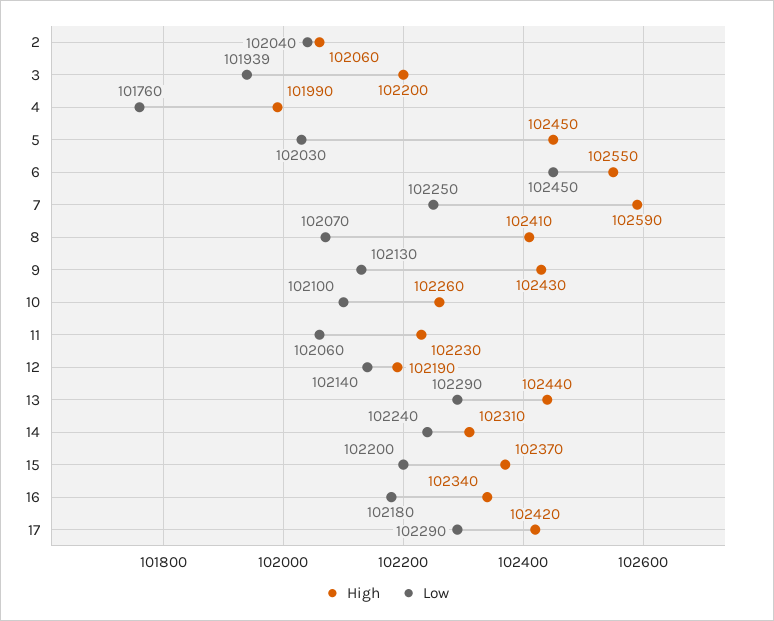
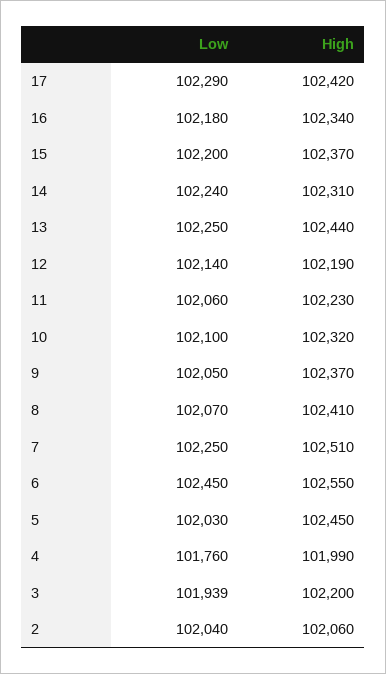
  {
    "High": {
      "2": 102060,
      "3": 102200,
      "4": 101990,
      "5": 102450,
      "6": 102550,
-     "7": 102590,
+     "7": 102510,
      "8": 102410,
-     "9": 102430,
+     "9": 102370,
-     "10": 102260,
+     "10": 102320,
      "11": 102230,
      "12": 102190,
      "13": 102440,
      "14": 102310,
      "15": 102370,
      "16": 102340,
      "17": 102420
    },
    "Low": {
      "2": 102040,
      "3": 101939,
      "4": 101760,
      "5": 102030,
      "6": 102450,
      "7": 102250,
      "8": 102070,
-     "9": 102130,
+     "9": 102050,
      "10": 102100,
      "11": 102060,
      "12": 102140,
-     "13": 102290,
+     "13": 102250,
      "14": 102240,
      "15": 102200,
      "16": 102180,
      "17": 102290
    }
  }

